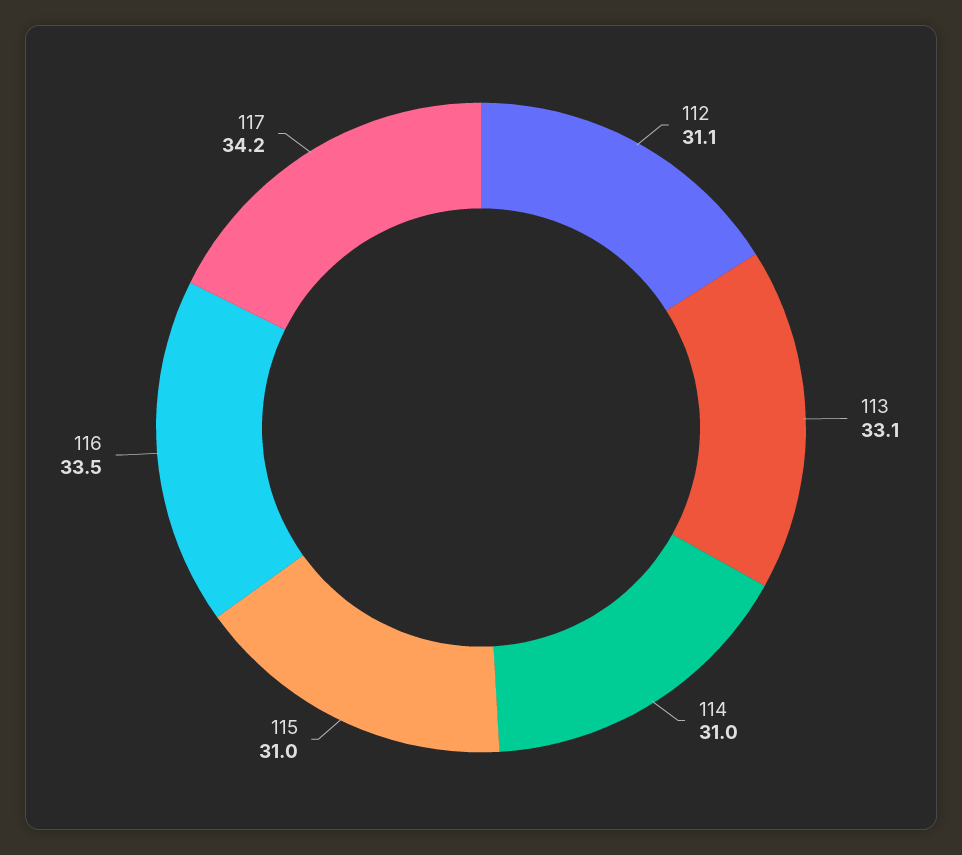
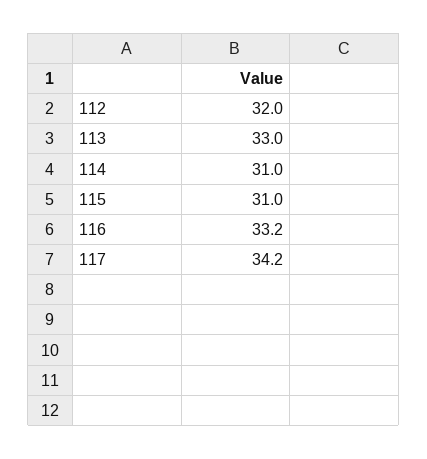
  {
-   "112": 31.1,
+   "112": 32,
-   "113": 33.1,
+   "113": 33,
    "114": 31,
    "115": 31,
-   "116": 33.5,
+   "116": 33.2,
    "117": 34.2
  }

